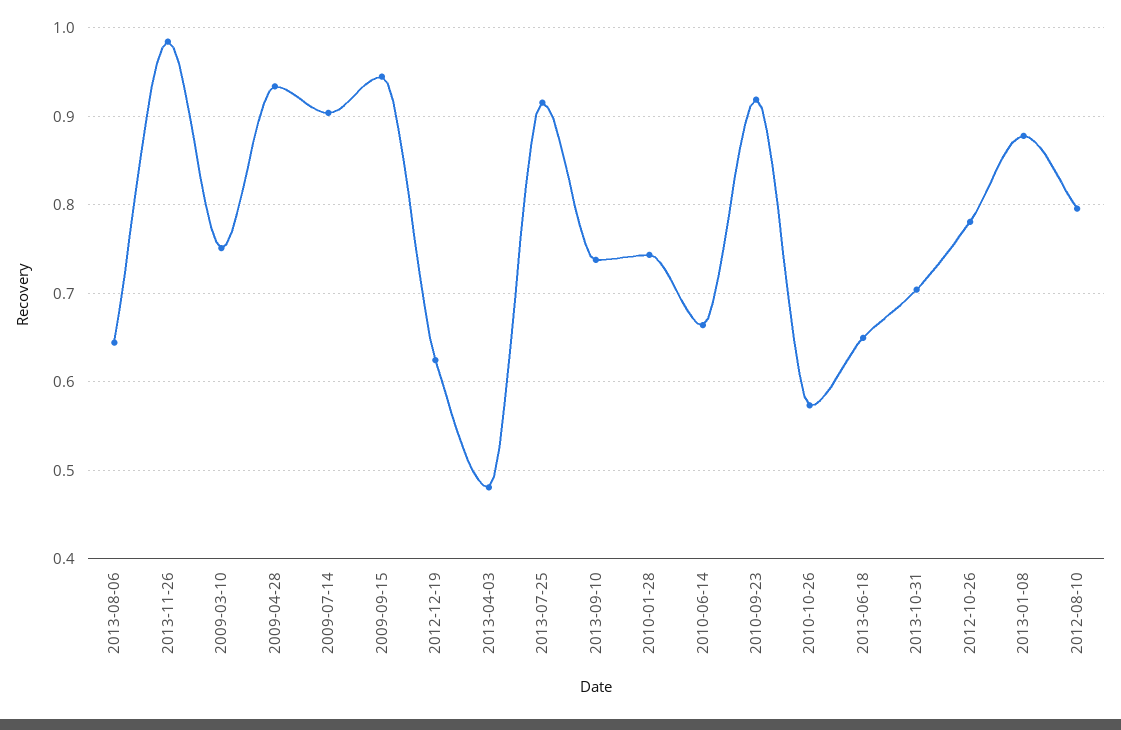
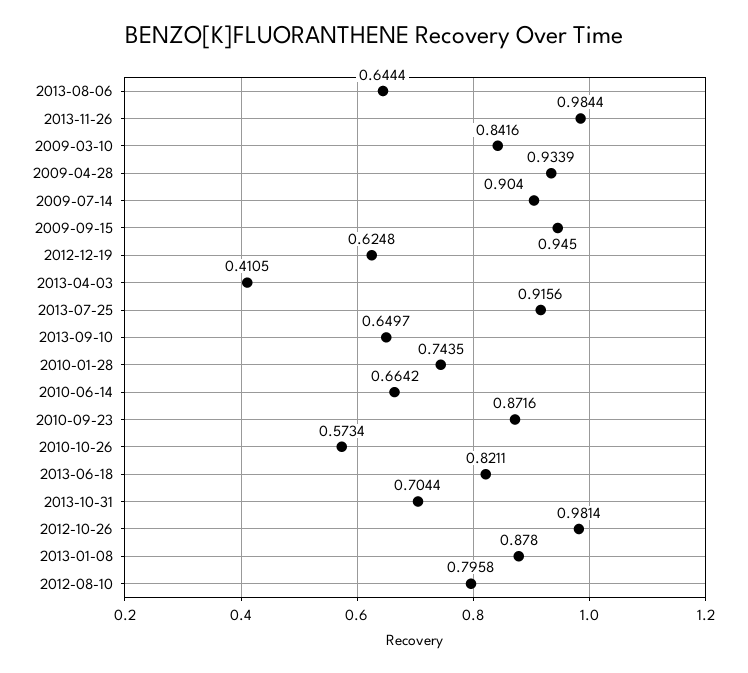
  {
    "2013-08-06": 0.6444,
    "2013-11-26": 0.9844,
-   "2009-03-10": 0.75,
+   "2009-03-10": 0.8416,
    "2009-04-28": 0.9339,
    "2009-07-14": 0.904,
    "2009-09-15": 0.945,
    "2012-12-19": 0.6248,
-   "2013-04-03": 0.48,
+   "2013-04-03": 0.4105,
    "2013-07-25": 0.9156,
-   "2013-09-10": 0.74,
+   "2013-09-10": 0.6497,
    "2010-01-28": 0.7435,
    "2010-06-14": 0.6642,
-   "2010-09-23": 0.92,
+   "2010-09-23": 0.8716,
    "2010-10-26": 0.5734,
-   "2013-06-18": 0.65,
+   "2013-06-18": 0.8211,
    "2013-10-31": 0.7044,
-   "2012-10-26": 0.78,
+   "2012-10-26": 0.9814,
    "2013-01-08": 0.878,
    "2012-08-10": 0.7958
  }

